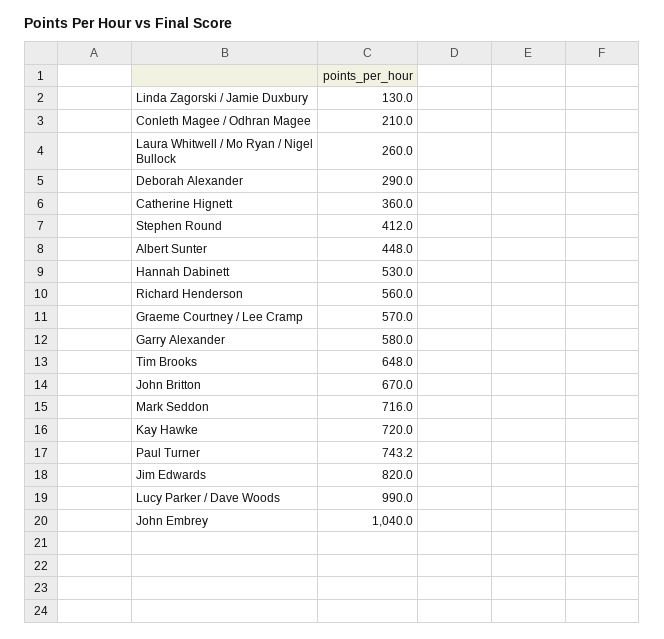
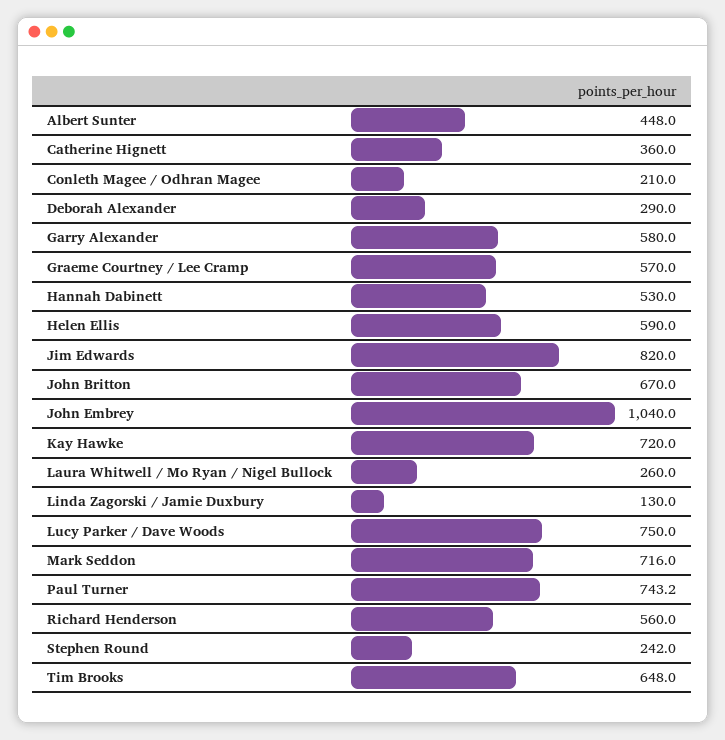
  {
    "Linda Zagorski / Jamie Duxbury": 130,
    "Conleth Magee / Odhran Magee": 210,
    "Laura Whitwell / Mo Ryan / Nigel Bullock": 260,
    "Deborah Alexander": 290,
    "Catherine Hignett": 360,
-   "Stephen Round": 412,
+   "Stephen Round": 242,
    "Albert Sunter": 448,
    "Hannah Dabinett": 530,
    "Richard Henderson": 560,
    "Graeme Courtney / Lee Cramp": 570,
    "Garry Alexander": 580,
    "Tim Brooks": 648,
    "John Britton": 670,
    "Mark Seddon": 716,
    "Kay Hawke": 720,
    "Paul Turner": 743.2,
    "Jim Edwards": 820,
-   "Lucy Parker / Dave Woods": 990,
+   "Lucy Parker / Dave Woods": 750,
-   "John Embrey": 1040
+   "John Embrey": 1040,
+   "Helen Ellis": 590
  }

